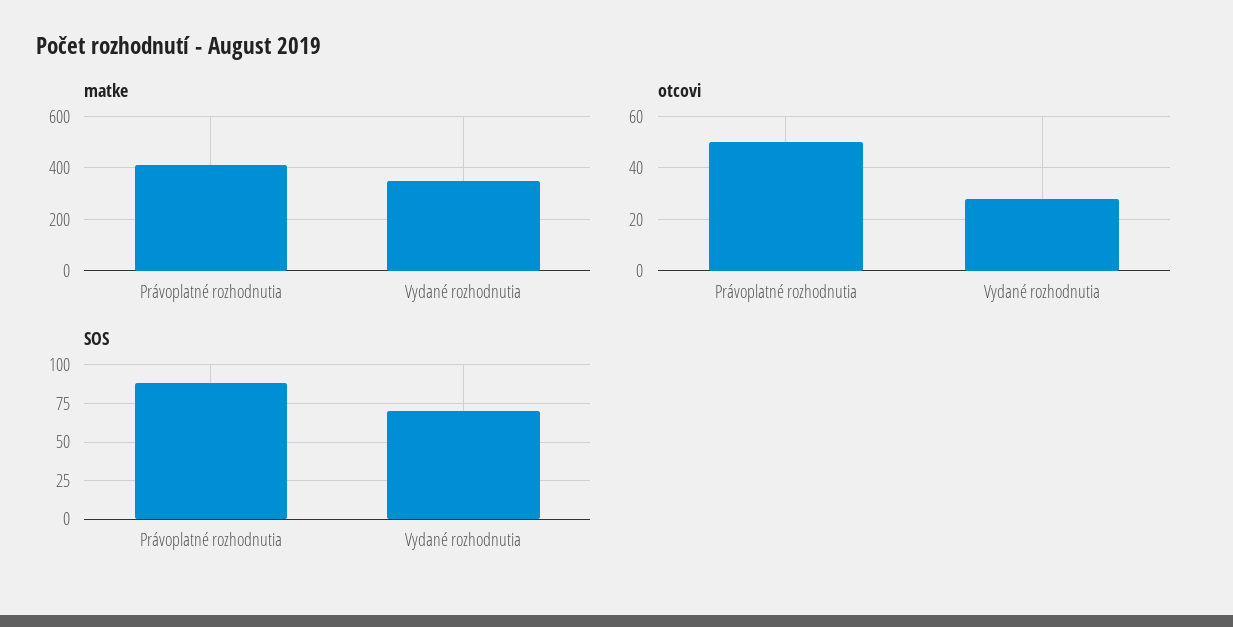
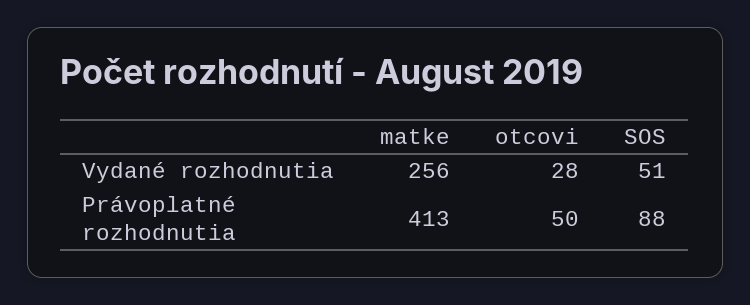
  {
    "matke": {
      "Právoplatné rozhodnutia": 413,
-     "Vydané rozhodnutia": 350
+     "Vydané rozhodnutia": 256
    },
    "otcovi": {
      "Právoplatné rozhodnutia": 50,
      "Vydané rozhodnutia": 28
    },
    "SOS": {
      "Právoplatné rozhodnutia": 88,
-     "Vydané rozhodnutia": 70
+     "Vydané rozhodnutia": 51
    }
  }

